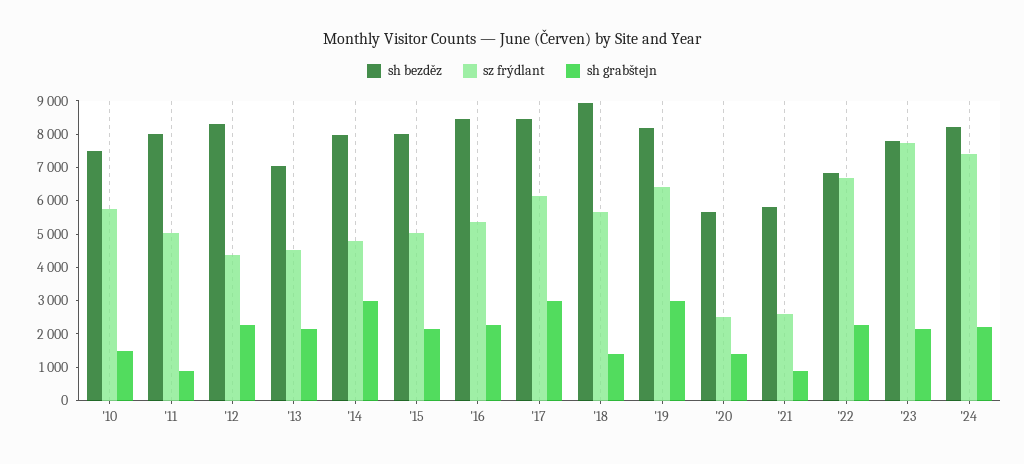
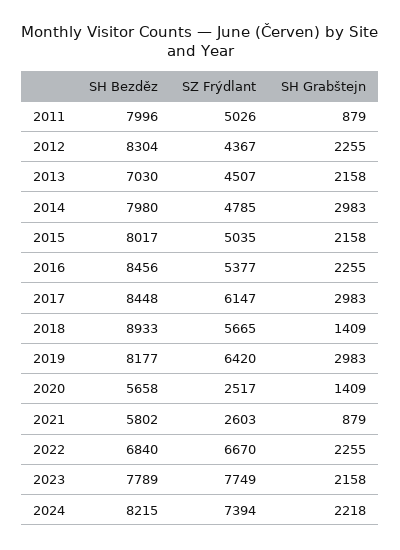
  {
    "sh bezděz": {
-     "'10": 7500,
      "'11": 7996,
      "'12": 8304,
      "'13": 7030,
      "'14": 7980,
      "'15": 8017,
      "'16": 8456,
      "'17": 8448,
      "'18": 8933,
      "'19": 8177,
      "'20": 5658,
      "'21": 5802,
      "'22": 6840,
      "'23": 7789,
      "'24": 8215
    },
    "sz frýdlant": {
-     "'10": 5750,
      "'11": 5026,
      "'12": 4367,
      "'13": 4507,
      "'14": 4785,
      "'15": 5035,
      "'16": 5377,
      "'17": 6147,
      "'18": 5665,
      "'19": 6420,
      "'20": 2517,
      "'21": 2603,
      "'22": 6670,
      "'23": 7749,
      "'24": 7394
    },
    "sh grabštejn": {
-     "'10": 1500,
      "'11": 879,
      "'12": 2255,
      "'13": 2158,
      "'14": 2983,
      "'15": 2158,
      "'16": 2255,
      "'17": 2983,
      "'18": 1409,
      "'19": 2983,
      "'20": 1409,
      "'21": 879,
      "'22": 2255,
      "'23": 2158,
      "'24": 2218
    }
  }

